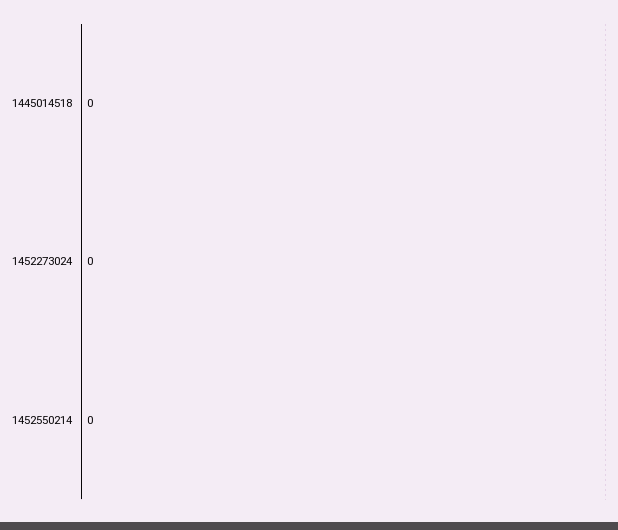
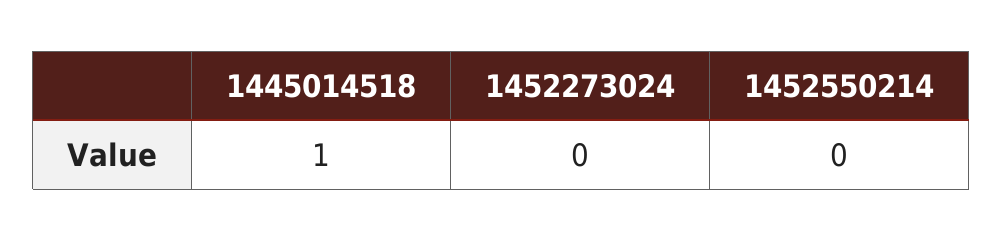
  {
-   "1445014518": 0,
+   "1445014518": 1,
    "1452273024": 0,
    "1452550214": 0
  }

